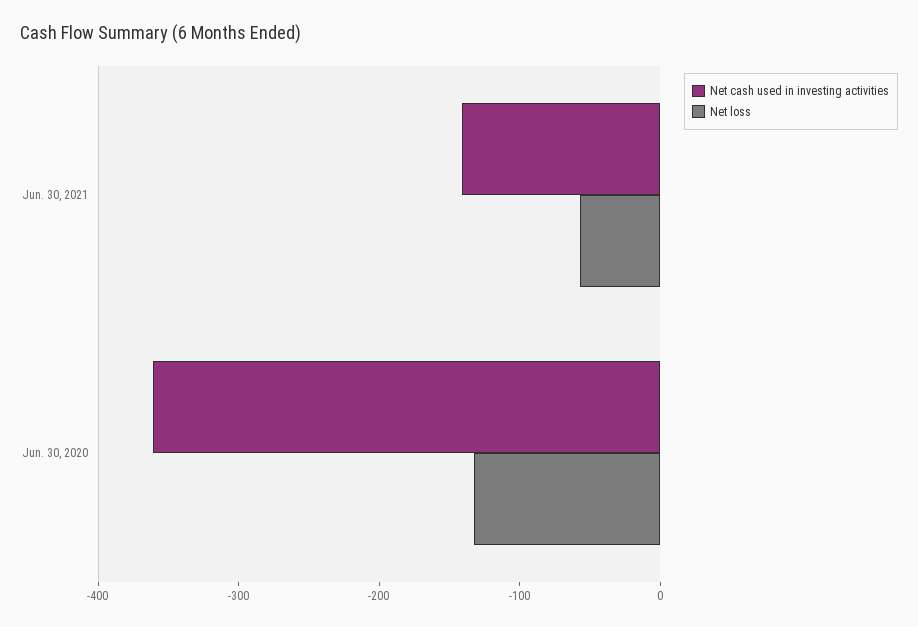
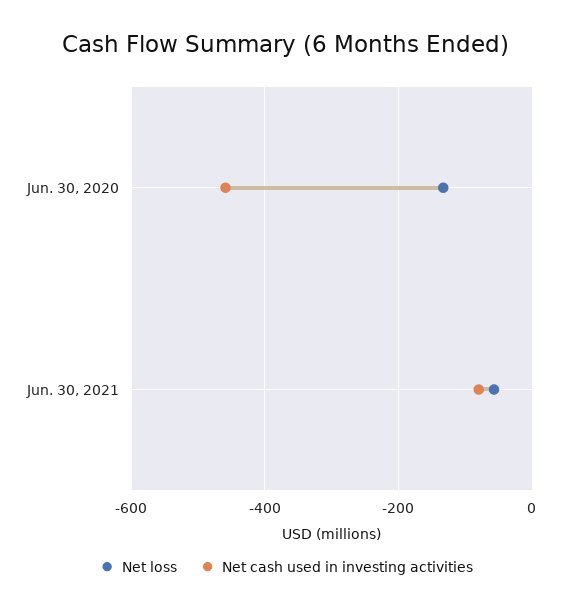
  {
    "Net cash used in investing activities": {
-     "Jun. 30, 2021": -140,
+     "Jun. 30, 2021": -80,
-     "Jun. 30, 2020": -360
+     "Jun. 30, 2020": -460
    },
    "Net loss": {
      "Jun. 30, 2021": -60,
      "Jun. 30, 2020": -140
    }
  }

